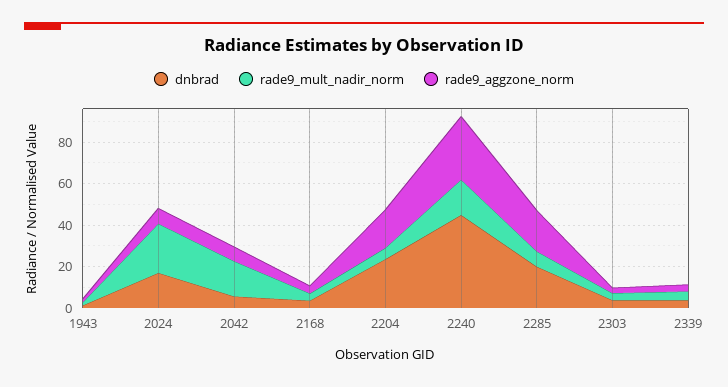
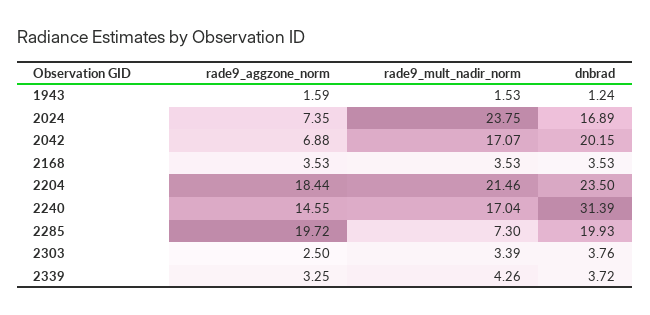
  {
    "dnbrad": {
      "1943": 1.24,
      "2024": 16.89,
-     "2042": 5,
+     "2042": 20.15,
      "2168": 3.53,
      "2204": 23.5,
-     "2240": 45,
+     "2240": 31.39,
      "2285": 19.93,
      "2303": 3.76,
      "2339": 3.72
    },
    "rade9_mult_nadir_norm": {
      "1943": 1.53,
      "2024": 23.75,
      "2042": 17.07,
      "2168": 3.53,
-     "2204": 5,
+     "2204": 21.46,
      "2240": 17.04,
      "2285": 7.3,
      "2303": 3.39,
      "2339": 4.26
    },
    "rade9_aggzone_norm": {
      "1943": 1.59,
      "2024": 7.35,
      "2042": 6.88,
      "2168": 3.53,
      "2204": 18.44,
-     "2240": 30,
+     "2240": 14.55,
      "2285": 19.72,
      "2303": 2.5,
      "2339": 3.25
    }
  }

